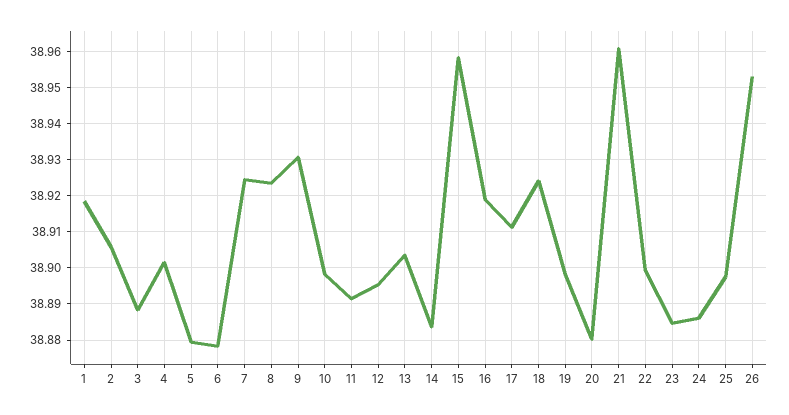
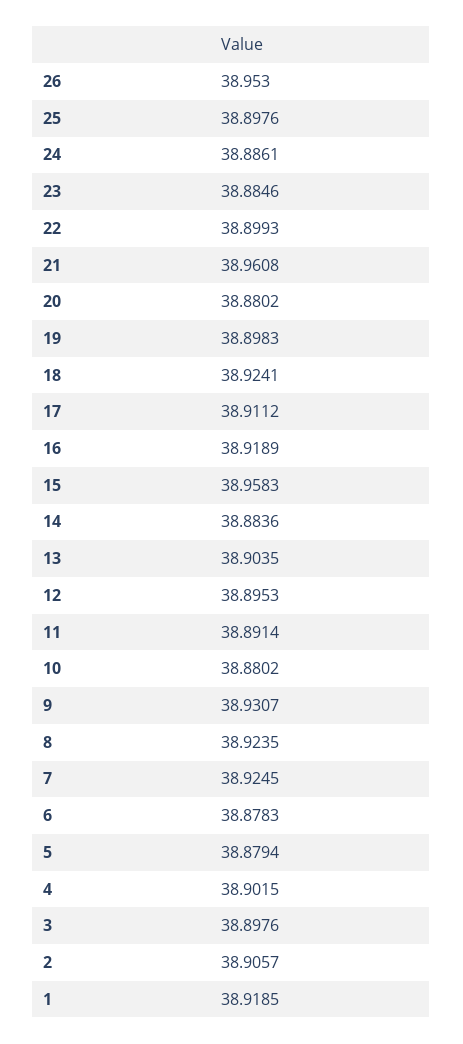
  {
    "1": 38.9185,
    "2": 38.9057,
-   "3": 38.888,
+   "3": 38.8976,
    "4": 38.9015,
    "5": 38.8794,
    "6": 38.8783,
    "7": 38.9245,
    "8": 38.9235,
    "9": 38.9307,
-   "10": 38.898,
+   "10": 38.8802,
    "11": 38.8914,
    "12": 38.8953,
    "13": 38.9035,
    "14": 38.8836,
    "15": 38.9583,
    "16": 38.9189,
    "17": 38.9112,
    "18": 38.9241,
    "19": 38.8983,
    "20": 38.8802,
    "21": 38.9608,
    "22": 38.8993,
    "23": 38.8846,
    "24": 38.8861,
    "25": 38.8976,
    "26": 38.953
  }

